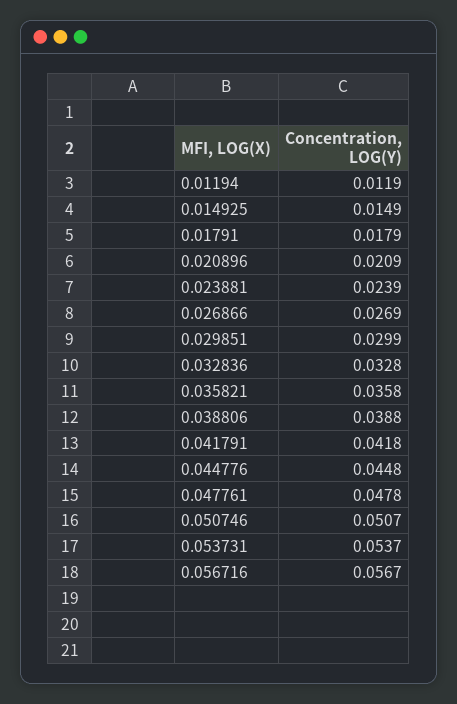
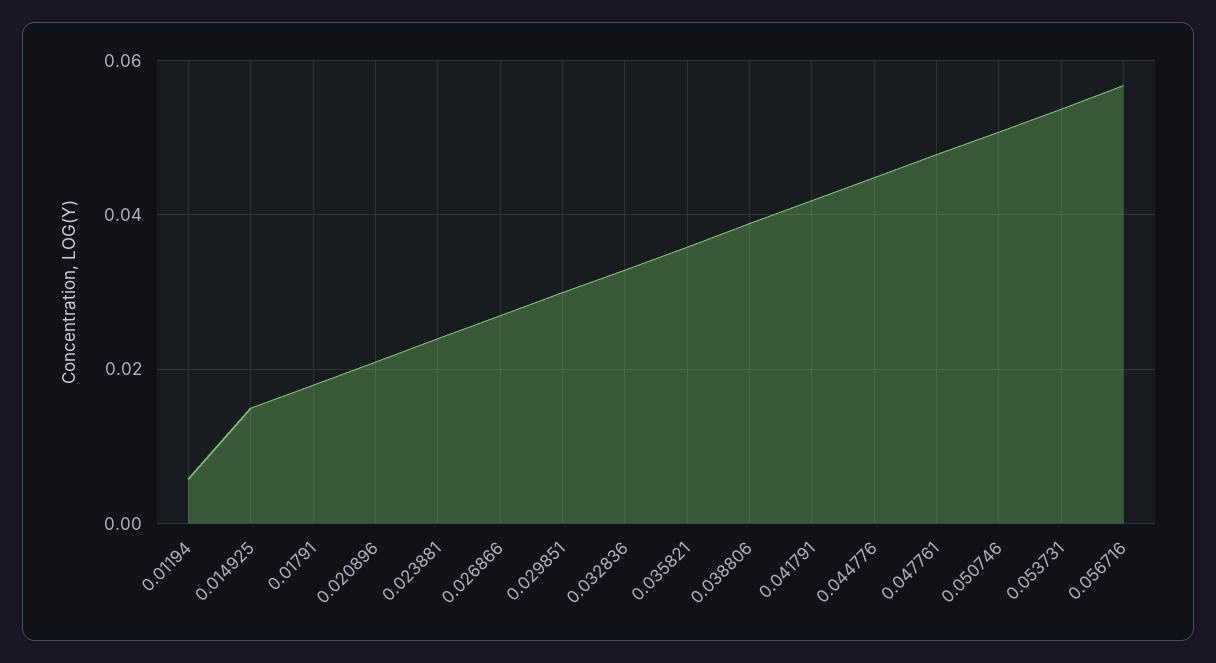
  {
-   "0.01194": 0.0119,
+   "0.01194": 0.006,
    "0.014925": 0.0149,
    "0.01791": 0.0179,
    "0.020896": 0.0209,
    "0.023881": 0.0239,
    "0.026866": 0.0269,
    "0.029851": 0.0299,
    "0.032836": 0.0328,
    "0.035821": 0.0358,
    "0.038806": 0.0388,
    "0.041791": 0.0418,
    "0.044776": 0.0448,
    "0.047761": 0.0478,
    "0.050746": 0.0507,
    "0.053731": 0.0537,
    "0.056716": 0.0567
  }

